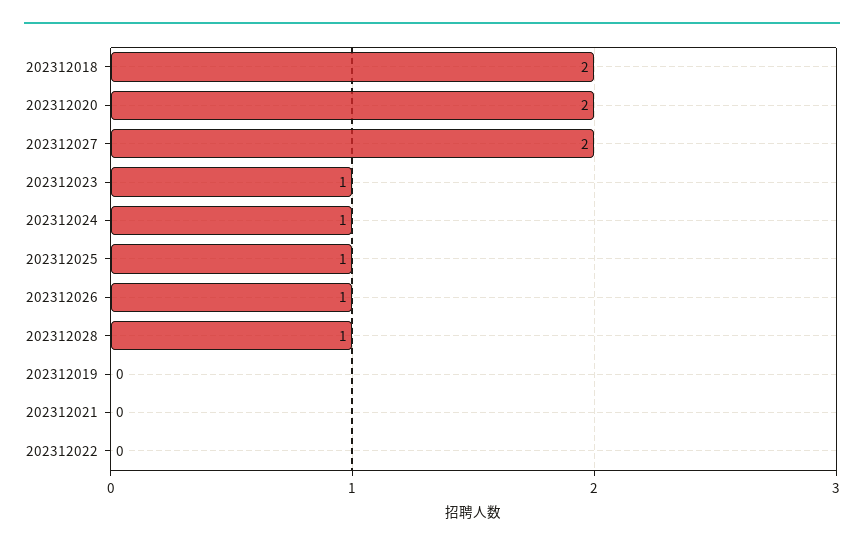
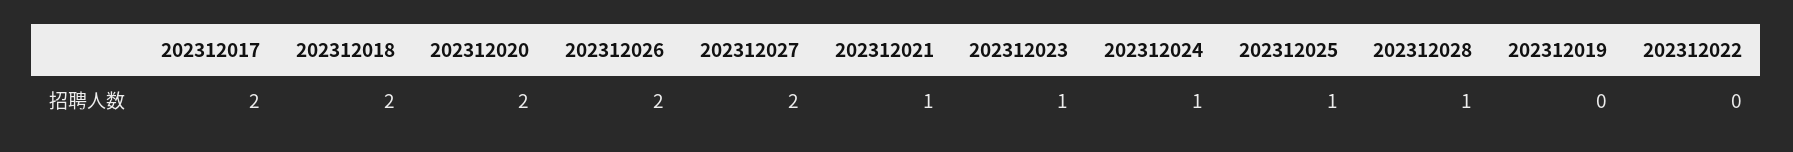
  {
    "202312018": 2,
    "202312020": 2,
    "202312027": 2,
    "202312023": 1,
    "202312024": 1,
    "202312025": 1,
-   "202312026": 1,
+   "202312026": 2,
    "202312028": 1,
    "202312019": 0,
-   "202312021": 0,
+   "202312021": 1,
-   "202312022": 0
+   "202312022": 0,
+   "202312017": 2
  }

